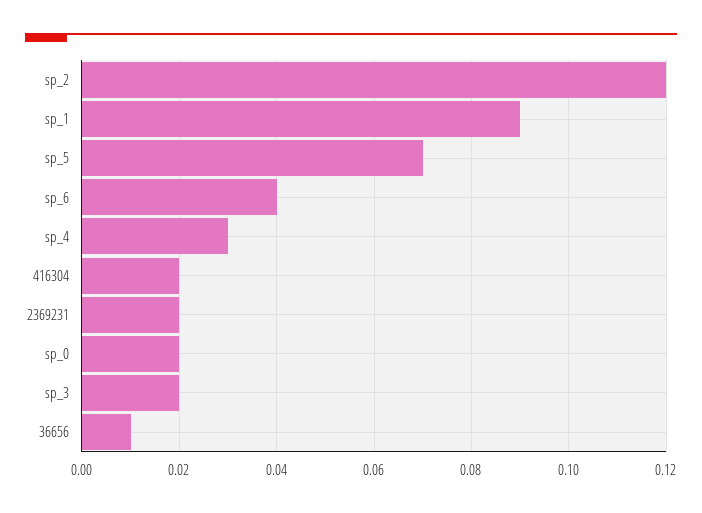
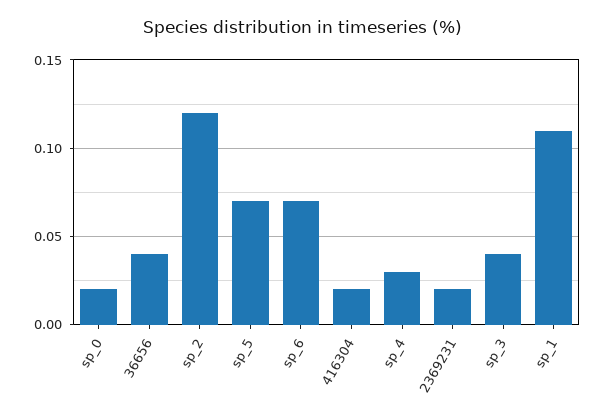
  {
    "sp_2": 0.12,
-   "sp_1": 0.09,
+   "sp_1": 0.11,
    "sp_5": 0.07,
-   "sp_6": 0.04,
+   "sp_6": 0.07,
    "sp_4": 0.03,
    "416304": 0.02,
    "2369231": 0.02,
    "sp_0": 0.02,
-   "sp_3": 0.02,
+   "sp_3": 0.04,
-   "36656": 0.01
+   "36656": 0.04
  }

